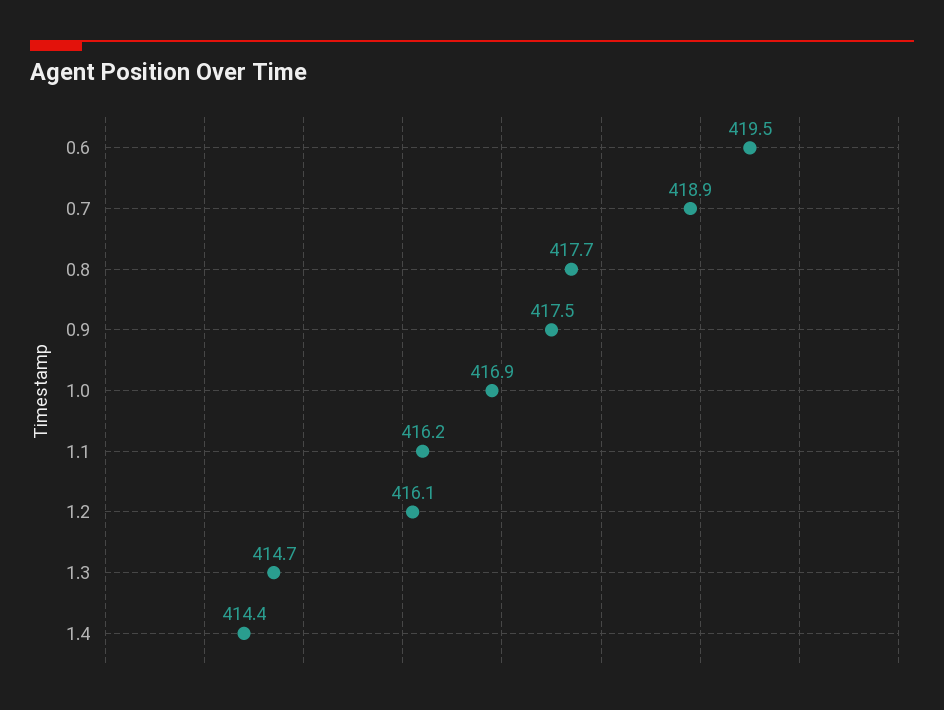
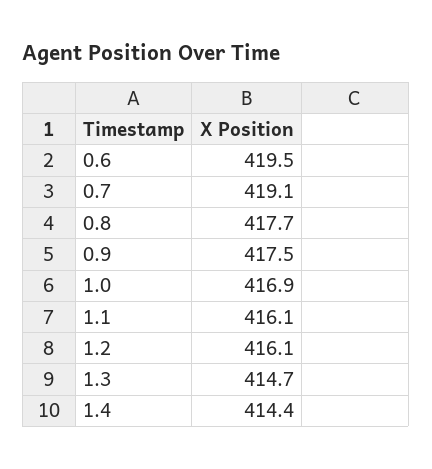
  {
    "0.6": 419.5,
-   "0.7": 418.9,
+   "0.7": 419.1,
    "0.8": 417.7,
    "0.9": 417.5,
    "1.0": 416.9,
-   "1.1": 416.2,
+   "1.1": 416.1,
    "1.2": 416.1,
    "1.3": 414.7,
    "1.4": 414.4
  }

